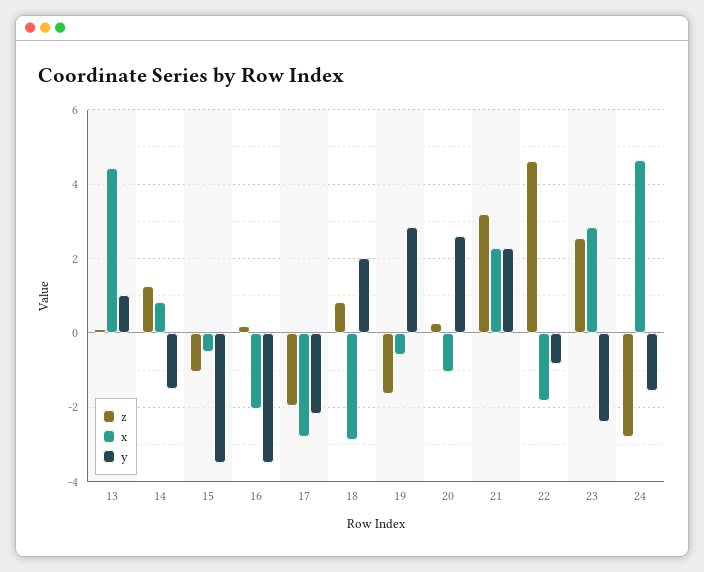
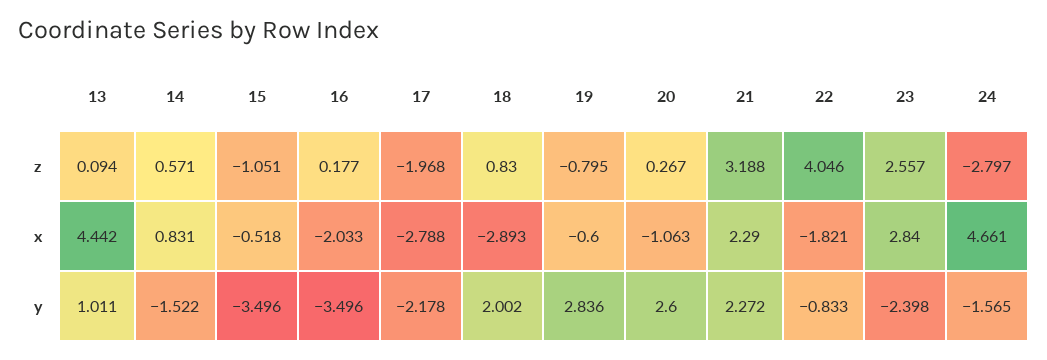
  {
    "z": {
      "13": 0.094,
-     "14": 1.2,
+     "14": 0.571,
      "15": -1.051,
      "16": 0.177,
      "17": -1.968,
      "18": 0.83,
-     "19": -1.6,
+     "19": -0.795,
      "20": 0.267,
      "21": 3.188,
-     "22": 4.6,
+     "22": 4.046,
      "23": 2.557,
      "24": -2.797
    },
    "x": {
      "13": 4.442,
      "14": 0.831,
      "15": -0.518,
      "16": -2.033,
      "17": -2.788,
      "18": -2.893,
      "19": -0.6,
      "20": -1.063,
      "21": 2.29,
      "22": -1.821,
      "23": 2.84,
      "24": 4.661
    },
    "y": {
      "13": 1.011,
      "14": -1.522,
      "15": -3.496,
      "16": -3.496,
      "17": -2.178,
      "18": 2.002,
      "19": 2.836,
      "20": 2.6,
      "21": 2.272,
      "22": -0.833,
      "23": -2.398,
      "24": -1.565
    }
  }

